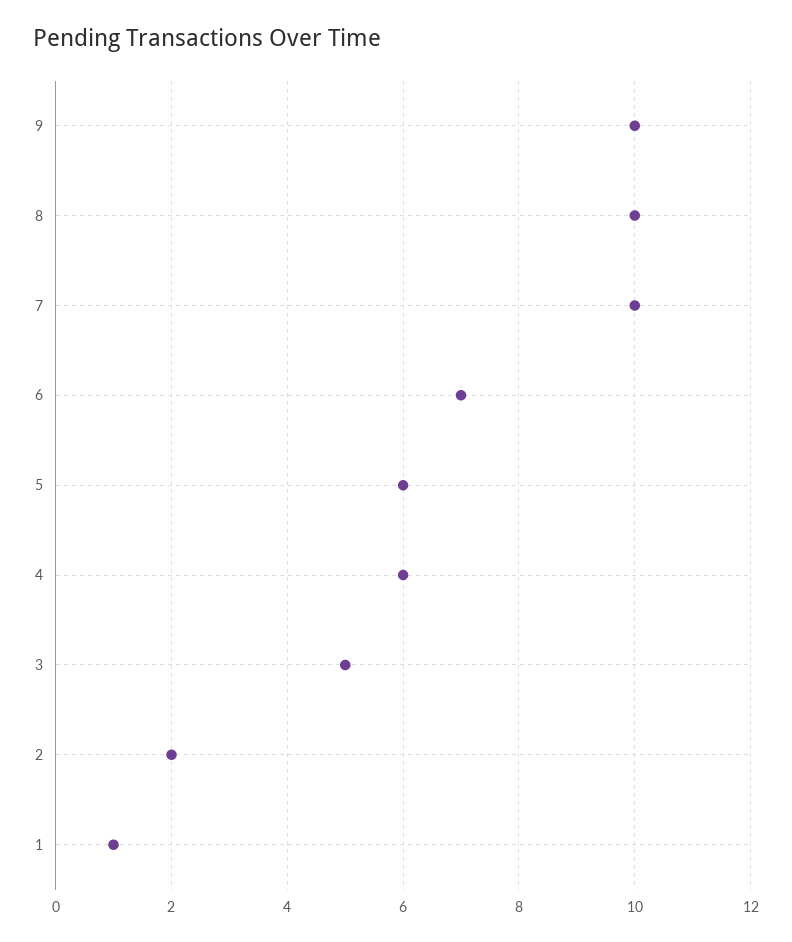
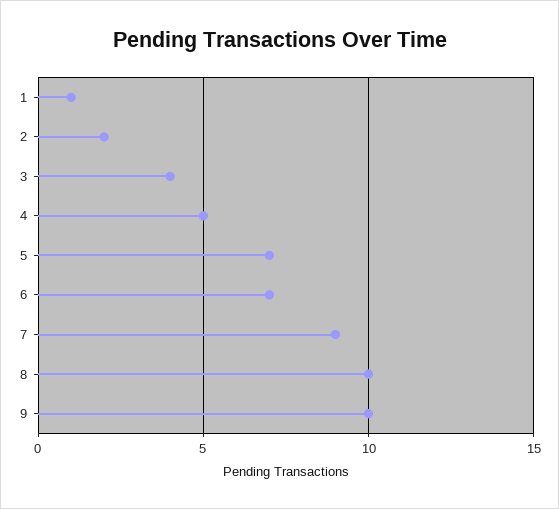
  {
    "9": 10,
    "8": 10,
-   "7": 10,
+   "7": 9,
    "6": 7,
-   "5": 6,
+   "5": 7,
-   "4": 6,
+   "4": 5,
-   "3": 5,
+   "3": 4,
    "2": 2,
    "1": 1
  }

